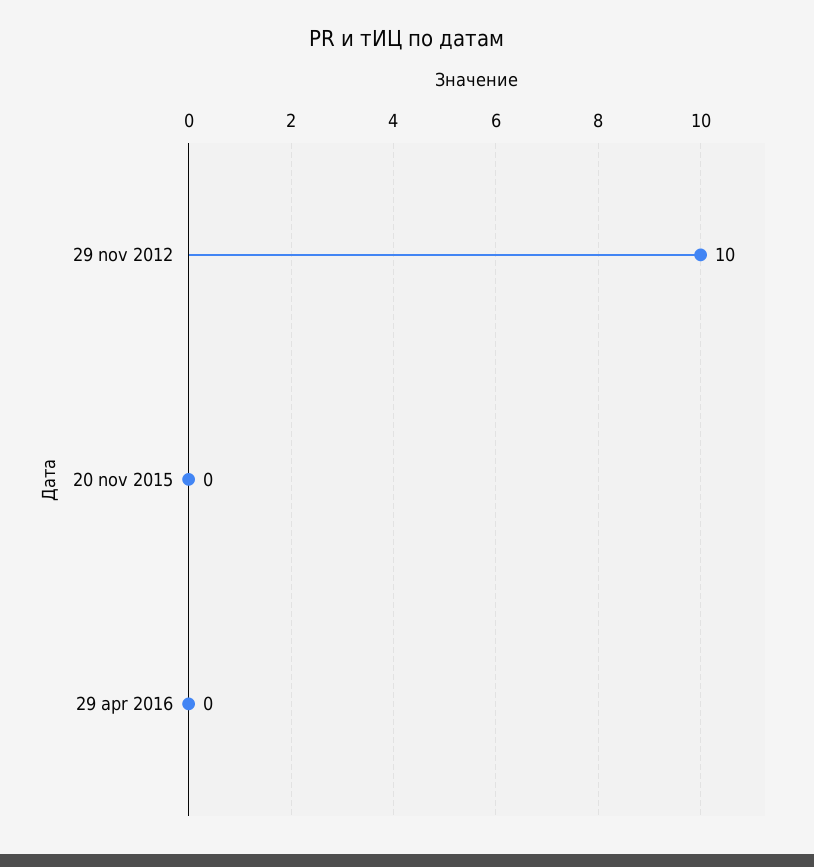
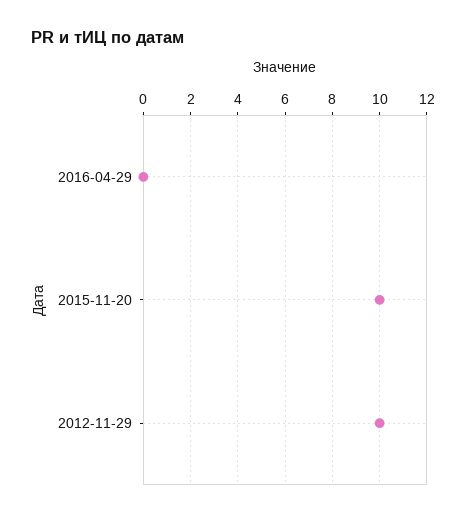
  {
    "29 nov 2012": 10,
-   "20 nov 2015": 0,
+   "20 nov 2015": 10,
    "29 apr 2016": 0
  }

